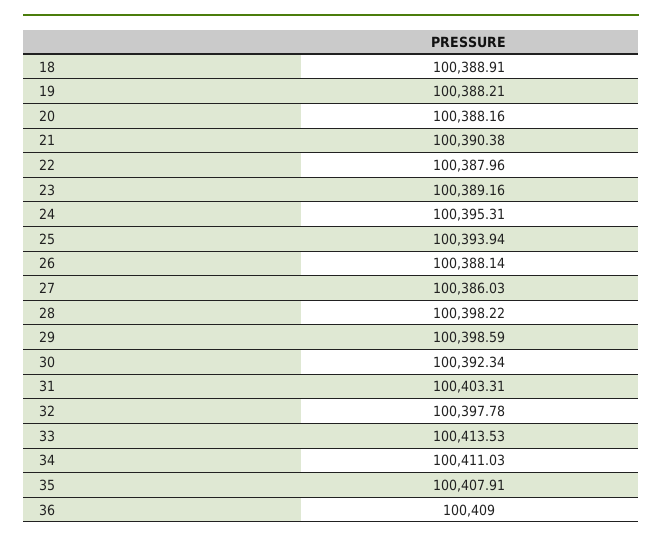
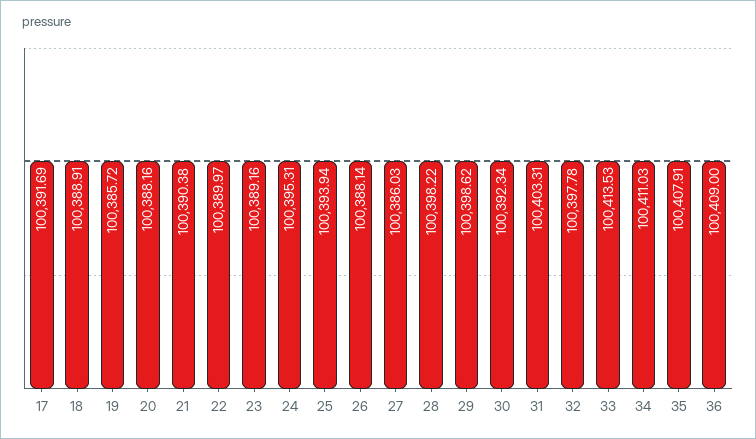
  {
    "18": 100388.91,
-   "19": 100388.21,
+   "19": 100385.72,
    "20": 100388.16,
    "21": 100390.38,
-   "22": 100387.96,
+   "22": 100389.97,
    "23": 100389.16,
    "24": 100395.31,
    "25": 100393.94,
    "26": 100388.14,
    "27": 100386.03,
    "28": 100398.22,
-   "29": 100398.59,
+   "29": 100398.62,
    "30": 100392.34,
    "31": 100403.31,
    "32": 100397.78,
    "33": 100413.53,
    "34": 100411.03,
    "35": 100407.91,
-   "36": 100409
+   "36": 100409,
+   "17": 100391.69
  }

